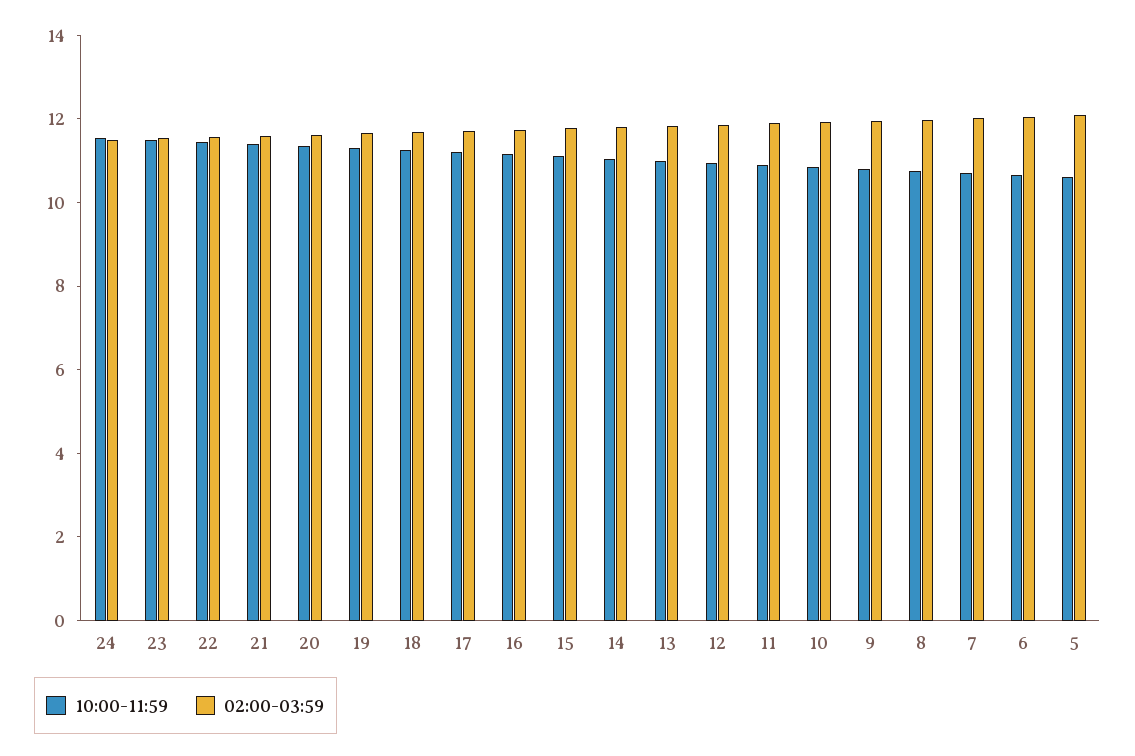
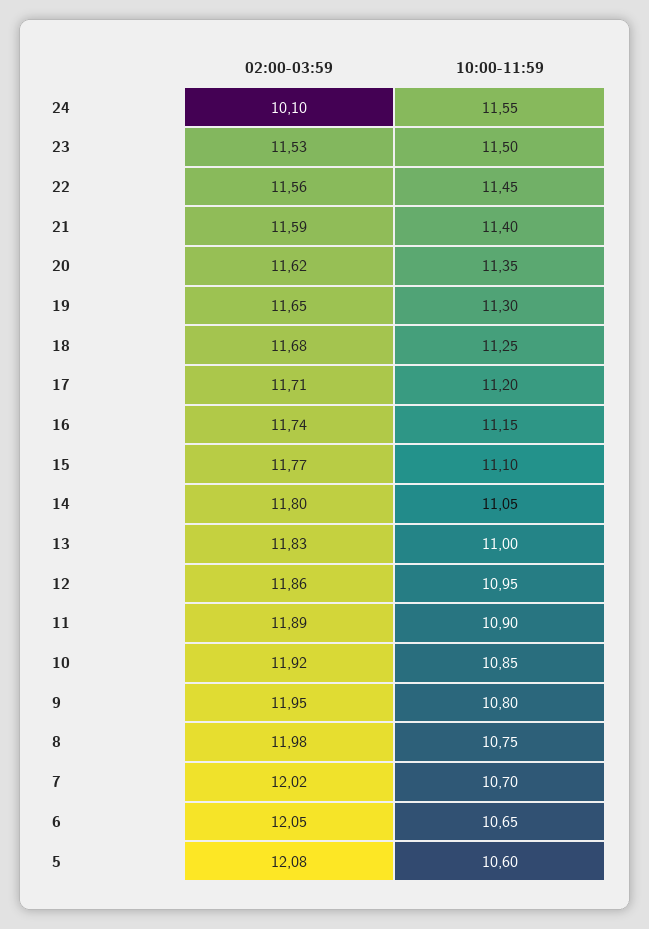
  {
    "10:00-11:59": {
      "24": 11.55,
      "23": 11.5,
      "22": 11.45,
      "21": 11.4,
      "20": 11.35,
      "19": 11.3,
      "18": 11.25,
      "17": 11.2,
      "16": 11.15,
      "15": 11.1,
      "14": 11.05,
      "13": 11,
      "12": 10.95,
      "11": 10.9,
      "10": 10.85,
      "9": 10.8,
      "8": 10.75,
      "7": 10.7,
      "6": 10.65,
      "5": 10.6
    },
    "02:00-03:59": {
-     "24": 11.5,
+     "24": 10.1,
      "23": 11.53,
      "22": 11.56,
      "21": 11.59,
      "20": 11.62,
      "19": 11.65,
      "18": 11.68,
      "17": 11.71,
      "16": 11.74,
      "15": 11.77,
      "14": 11.8,
      "13": 11.83,
      "12": 11.86,
      "11": 11.89,
      "10": 11.92,
      "9": 11.95,
      "8": 11.98,
      "7": 12.02,
      "6": 12.05,
      "5": 12.08
    }
  }

